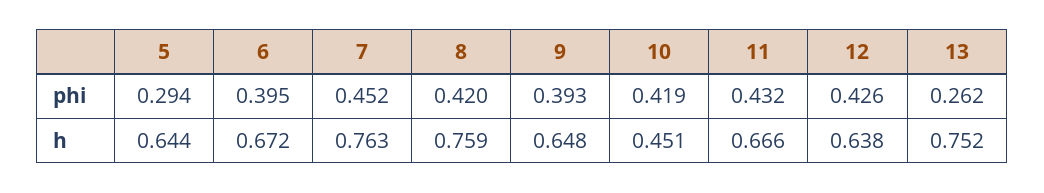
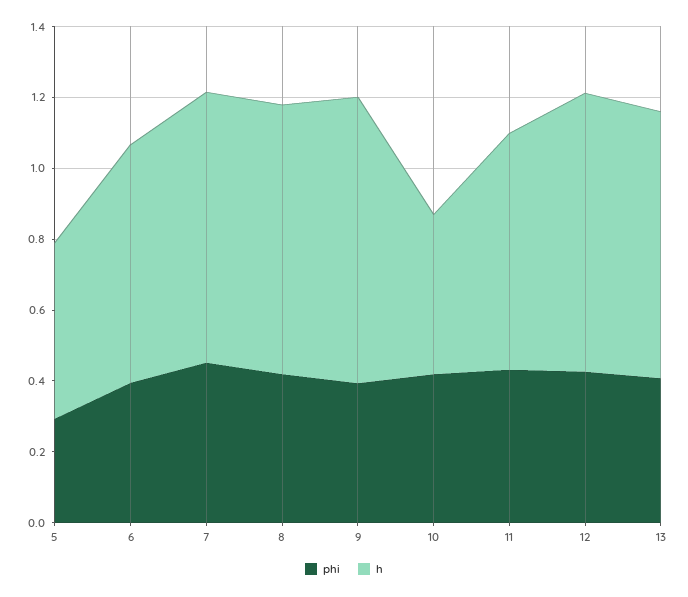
  {
    "phi": {
      "5": 0.294,
      "6": 0.395,
      "7": 0.452,
      "8": 0.42,
      "9": 0.393,
      "10": 0.419,
      "11": 0.432,
      "12": 0.426,
-     "13": 0.262
+     "13": 0.4
    },
    "h": {
-     "5": 0.644,
+     "5": 0.5,
      "6": 0.672,
      "7": 0.763,
      "8": 0.759,
-     "9": 0.648,
+     "9": 0.8,
      "10": 0.451,
      "11": 0.666,
-     "12": 0.638,
+     "12": 0.8,
      "13": 0.752
    }
  }

